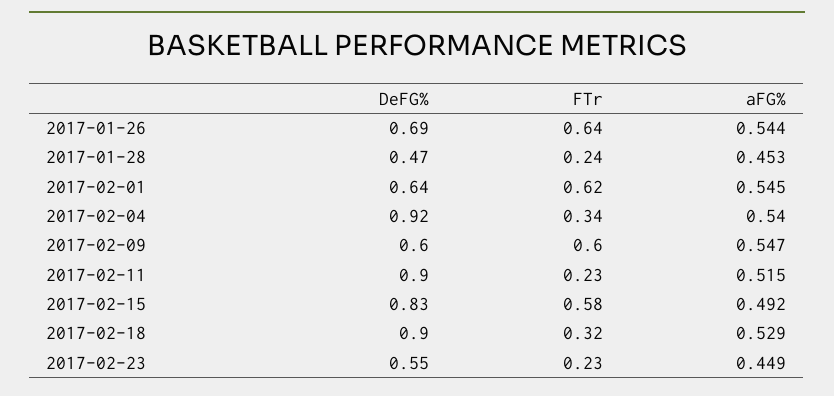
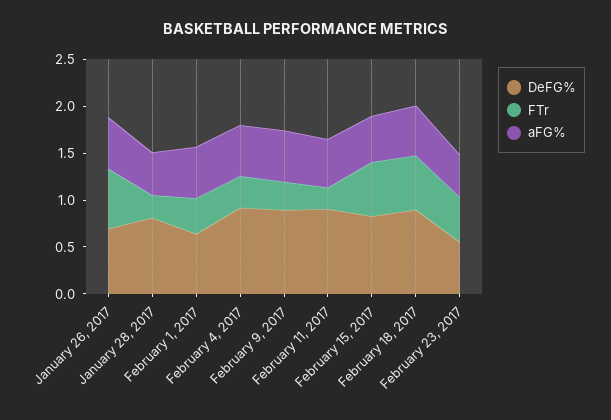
  {
    "DeFG%": {
      "2017-01-26": 0.69,
-     "2017-01-28": 0.47,
+     "2017-01-28": 0.8,
      "2017-02-01": 0.64,
      "2017-02-04": 0.92,
-     "2017-02-09": 0.6,
+     "2017-02-09": 0.9,
      "2017-02-11": 0.9,
      "2017-02-15": 0.83,
      "2017-02-18": 0.9,
      "2017-02-23": 0.55
    },
    "FTr": {
      "2017-01-26": 0.64,
      "2017-01-28": 0.24,
-     "2017-02-01": 0.62,
+     "2017-02-01": 0.4,
      "2017-02-04": 0.34,
-     "2017-02-09": 0.6,
+     "2017-02-09": 0.3,
      "2017-02-11": 0.23,
      "2017-02-15": 0.58,
-     "2017-02-18": 0.32,
+     "2017-02-18": 0.6,
-     "2017-02-23": 0.23
+     "2017-02-23": 0.5
    },
    "aFG%": {
      "2017-01-26": 0.544,
      "2017-01-28": 0.453,
      "2017-02-01": 0.545,
      "2017-02-04": 0.54,
      "2017-02-09": 0.547,
      "2017-02-11": 0.515,
      "2017-02-15": 0.492,
      "2017-02-18": 0.529,
      "2017-02-23": 0.449
    }
  }

